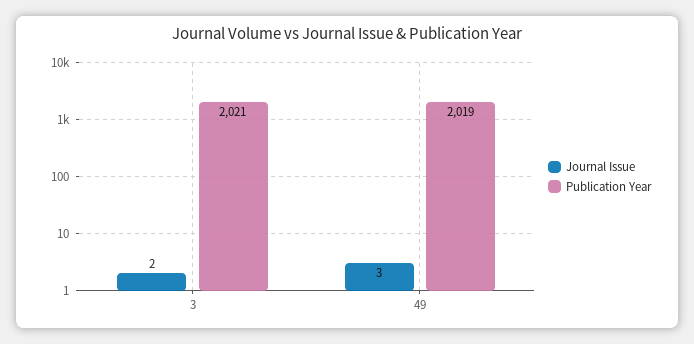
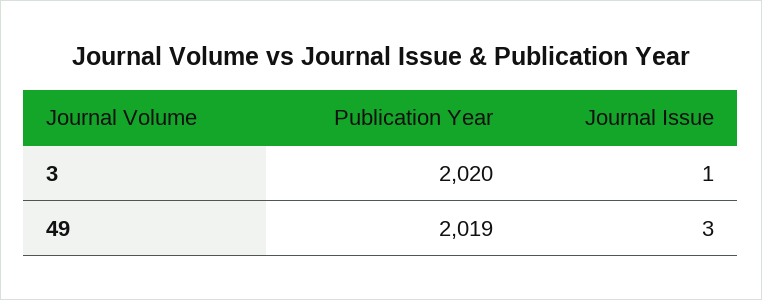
  {
    "Journal Issue": {
-     "3": 2,
+     "3": 1,
      "49": 3
    },
    "Publication Year": {
-     "3": 2021,
+     "3": 2020,
      "49": 2019
    }
  }

